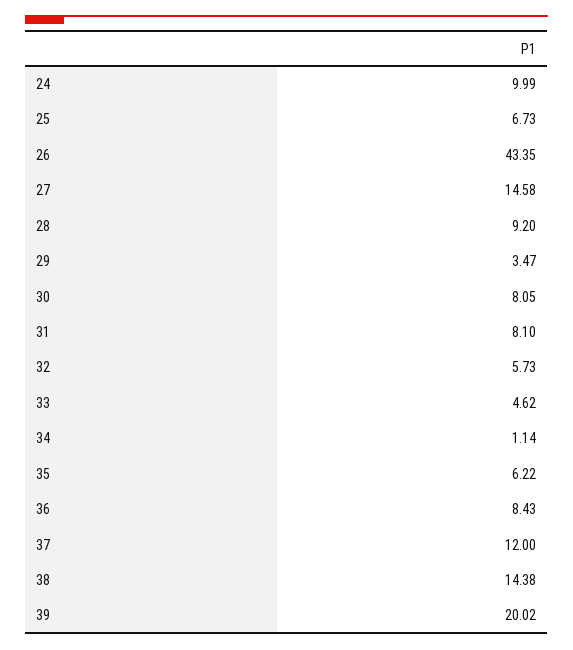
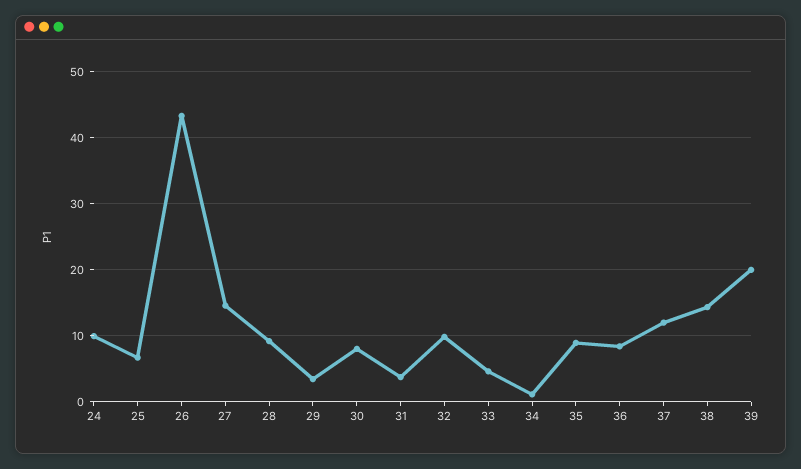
  {
    "24": 9.99,
    "25": 6.73,
    "26": 43.35,
    "27": 14.58,
    "28": 9.2,
    "29": 3.47,
    "30": 8.05,
-   "31": 8.1,
+   "31": 4,
-   "32": 5.73,
+   "32": 10,
    "33": 4.62,
    "34": 1.14,
-   "35": 6.22,
+   "35": 9,
    "36": 8.43,
    "37": 12,
    "38": 14.38,
    "39": 20.02
  }

